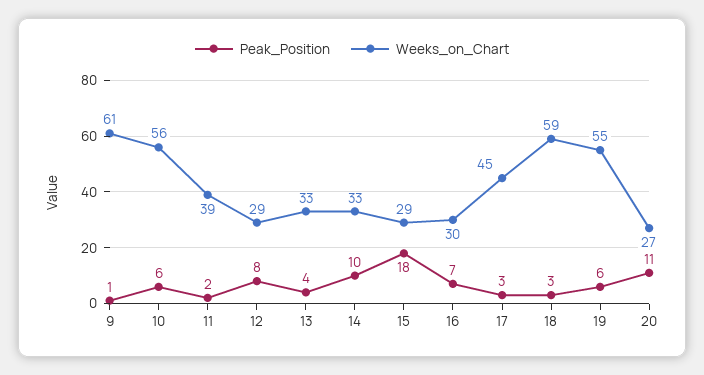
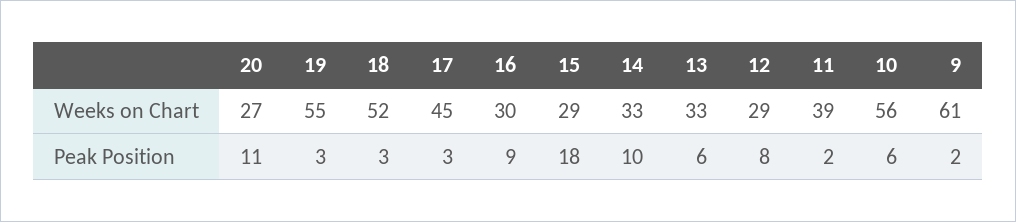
  {
    "Peak_Position": {
-     "9": 1,
+     "9": 2,
      "10": 6,
      "11": 2,
      "12": 8,
-     "13": 4,
+     "13": 6,
      "14": 10,
      "15": 18,
-     "16": 7,
+     "16": 9,
      "17": 3,
      "18": 3,
-     "19": 6,
+     "19": 3,
      "20": 11
    },
    "Weeks_on_Chart": {
      "9": 61,
      "10": 56,
      "11": 39,
      "12": 29,
      "13": 33,
      "14": 33,
      "15": 29,
      "16": 30,
      "17": 45,
-     "18": 59,
+     "18": 52,
      "19": 55,
      "20": 27
    }
  }

